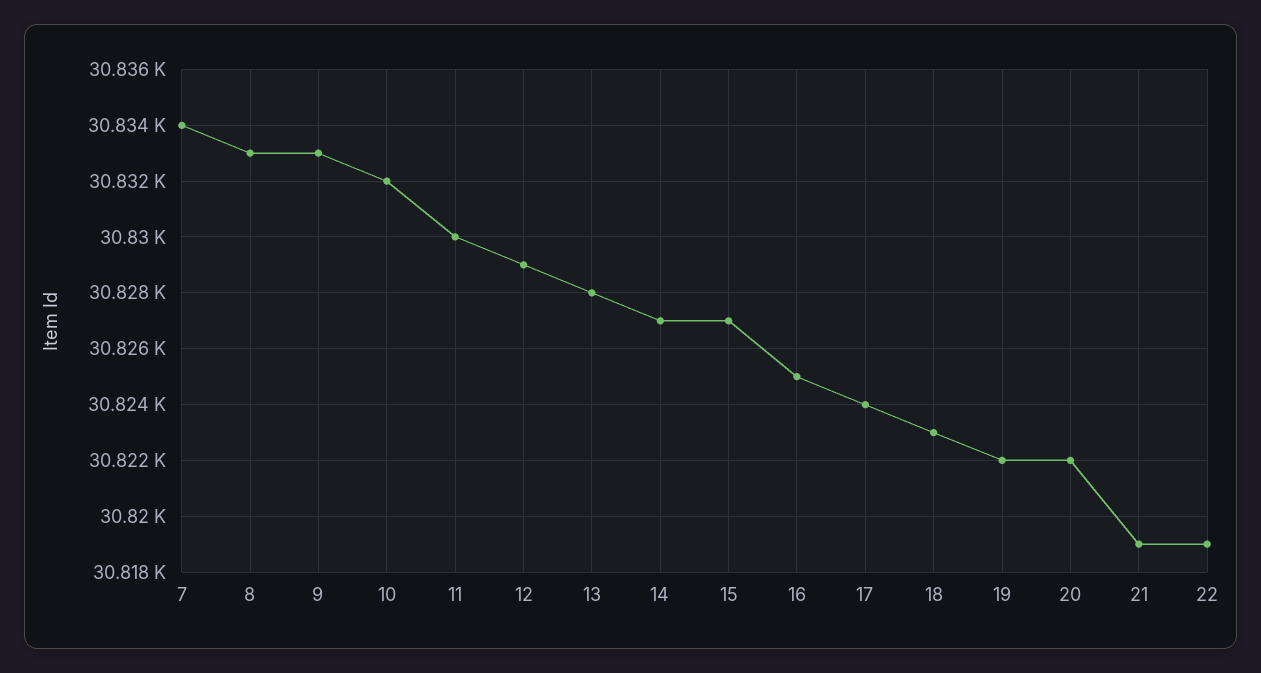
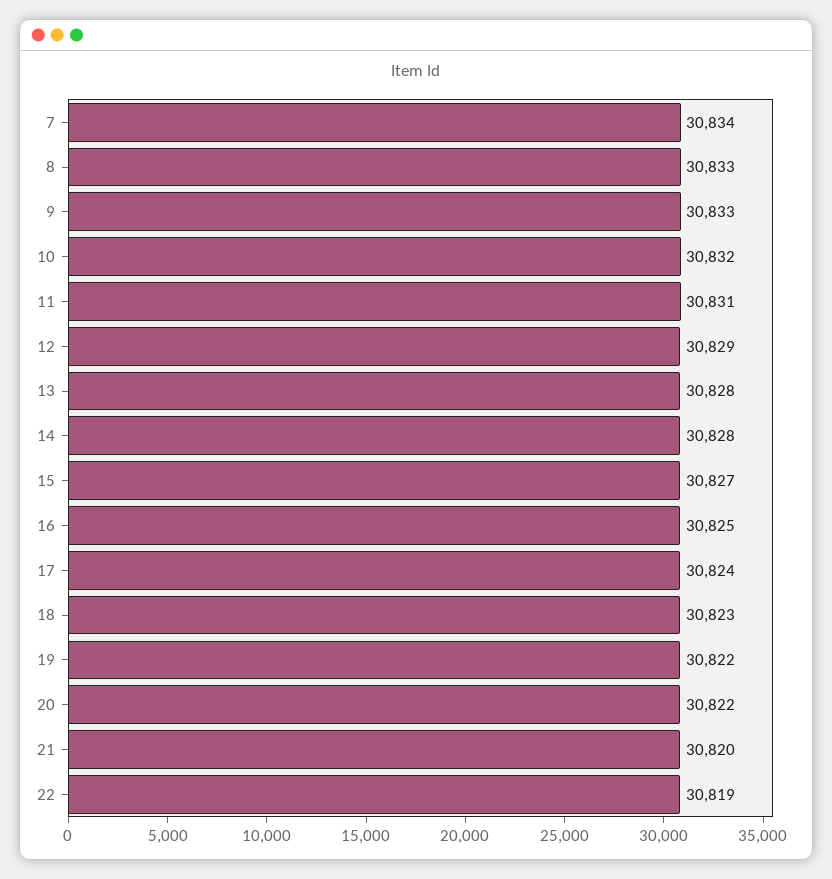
  {
    "7": 30834,
    "8": 30833,
    "9": 30833,
    "10": 30832,
-   "11": 30830,
+   "11": 30831,
    "12": 30829,
    "13": 30828,
-   "14": 30827,
+   "14": 30828,
    "15": 30827,
    "16": 30825,
    "17": 30824,
    "18": 30823,
    "19": 30822,
    "20": 30822,
-   "21": 30819,
+   "21": 30820,
    "22": 30819
  }

